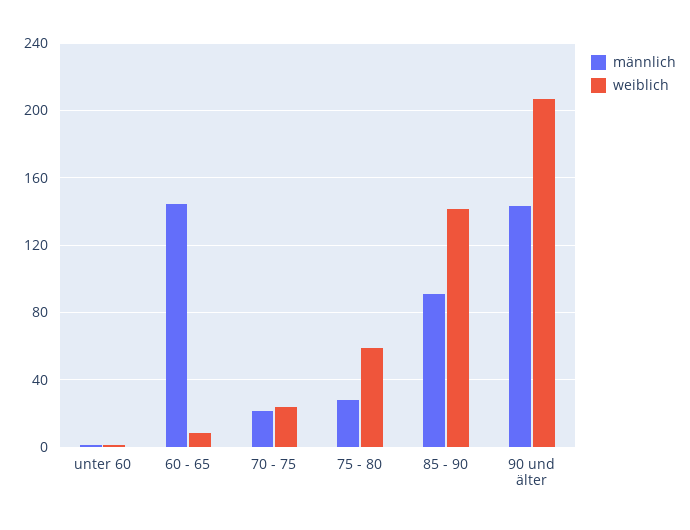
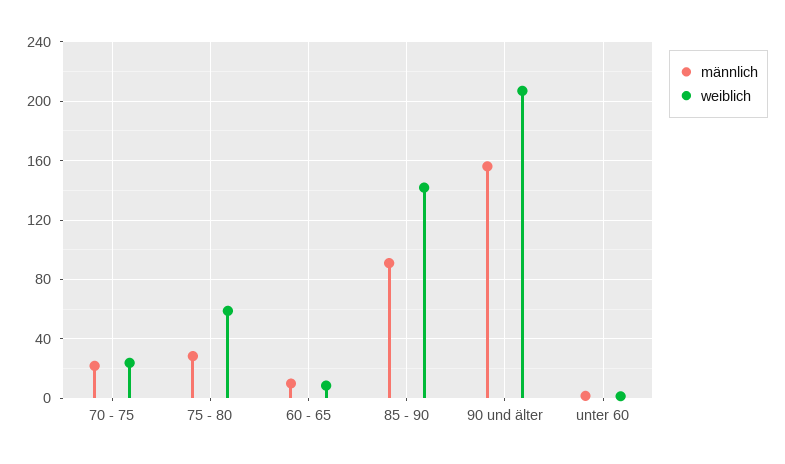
  {
    "männlich": {
      "unter 60": 0,
-     "60 - 65": 145,
+     "60 - 65": 10,
      "70 - 75": 20,
      "75 - 80": 30,
      "85 - 90": 90,
-     "90 und älter": 145
+     "90 und älter": 155
    },
    "weiblich": {
      "unter 60": 0,
      "60 - 65": 10,
      "70 - 75": 25,
      "75 - 80": 60,
      "85 - 90": 140,
      "90 und älter": 205
    }
  }

